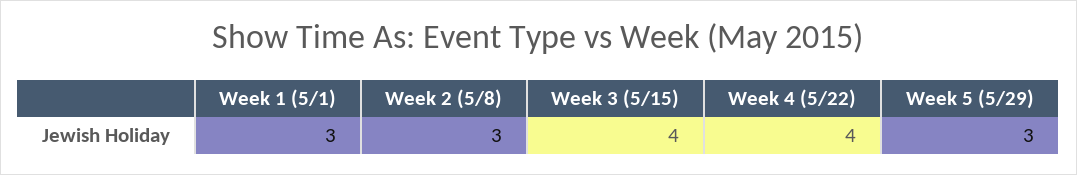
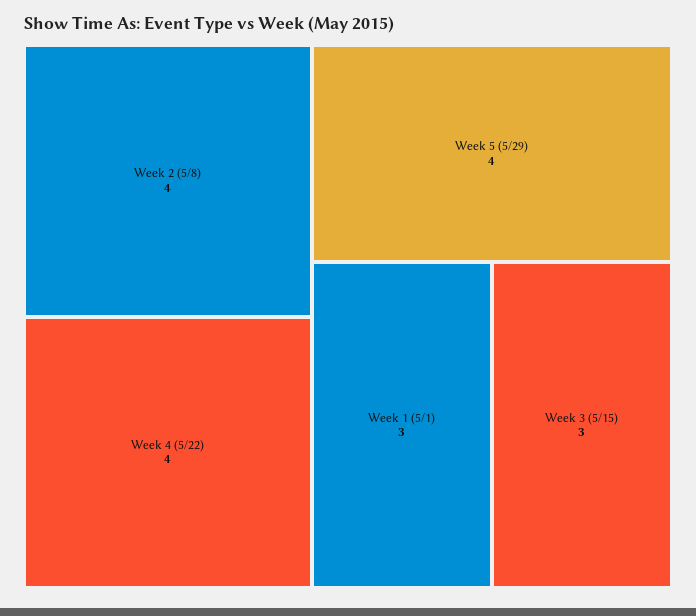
  {
    "Week 1 (5/1)": 3,
-   "Week 2 (5/8)": 3,
+   "Week 2 (5/8)": 4,
-   "Week 3 (5/15)": 4,
+   "Week 3 (5/15)": 3,
    "Week 4 (5/22)": 4,
-   "Week 5 (5/29)": 3
+   "Week 5 (5/29)": 4
  }

